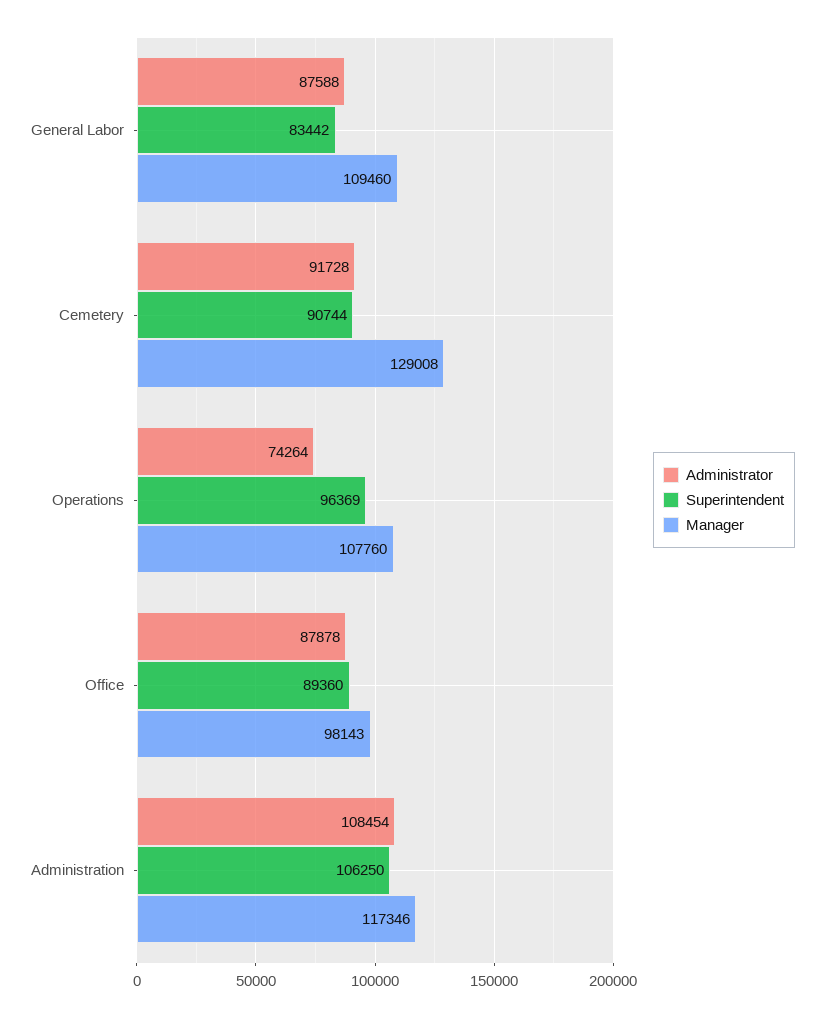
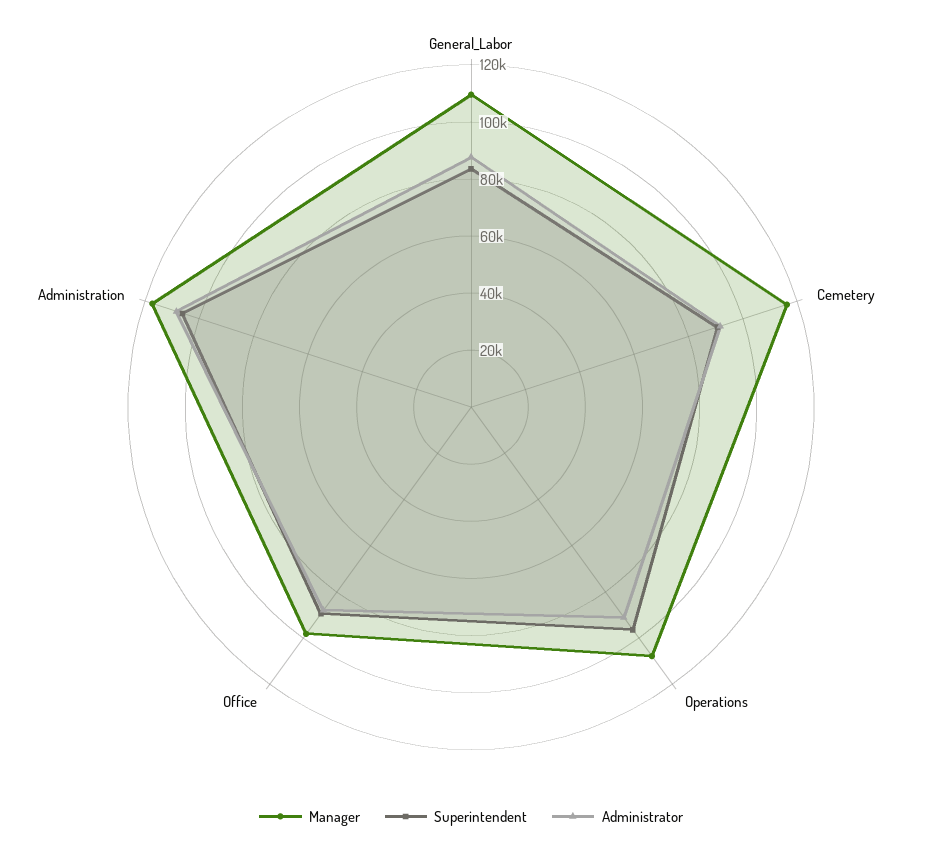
  {
    "Administrator": {
      "General Labor": 87588,
      "Cemetery": 91728,
-     "Operations": 74264,
+     "Operations": 90000,
      "Office": 87878,
      "Administration": 108454
    },
    "Superintendent": {
      "General Labor": 83442,
      "Cemetery": 90744,
      "Operations": 96369,
      "Office": 89360,
      "Administration": 106250
    },
    "Manager": {
      "General Labor": 109460,
-     "Cemetery": 129008,
+     "Cemetery": 115000,
      "Operations": 107760,
      "Office": 98143,
      "Administration": 117346
    }
  }

